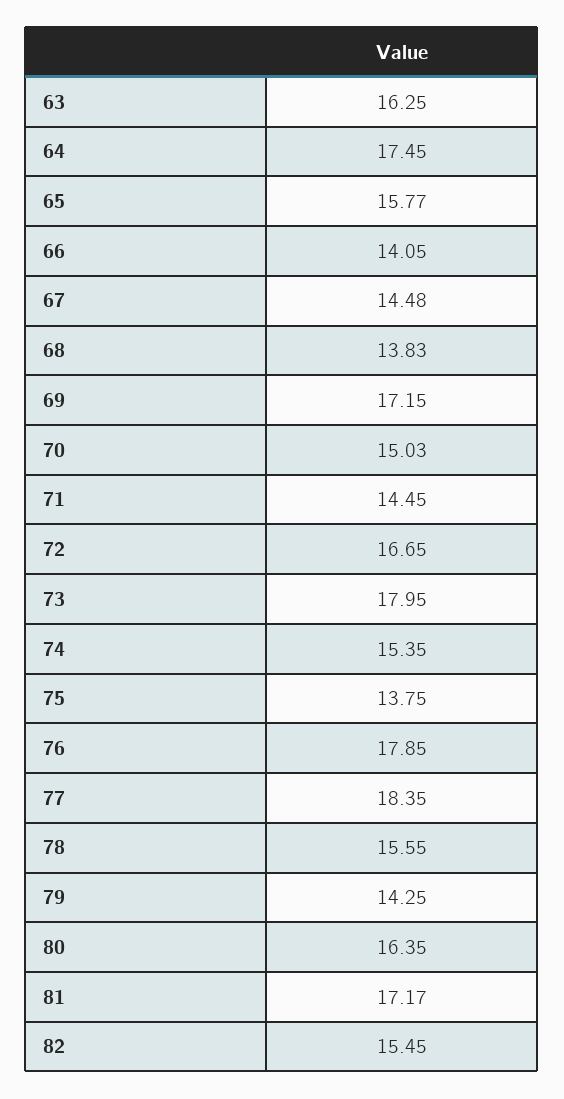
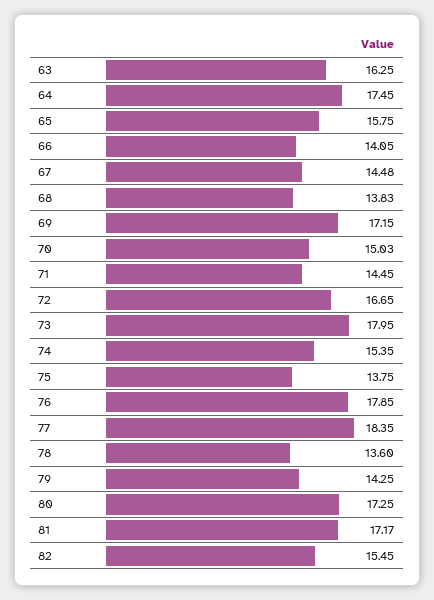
  {
    "63": 16.25,
    "64": 17.45,
-   "65": 15.77,
+   "65": 15.75,
    "66": 14.05,
    "67": 14.48,
    "68": 13.83,
    "69": 17.15,
    "70": 15.03,
    "71": 14.45,
    "72": 16.65,
    "73": 17.95,
    "74": 15.35,
    "75": 13.75,
    "76": 17.85,
    "77": 18.35,
-   "78": 15.55,
+   "78": 13.6,
    "79": 14.25,
-   "80": 16.35,
+   "80": 17.25,
    "81": 17.17,
    "82": 15.45
  }

